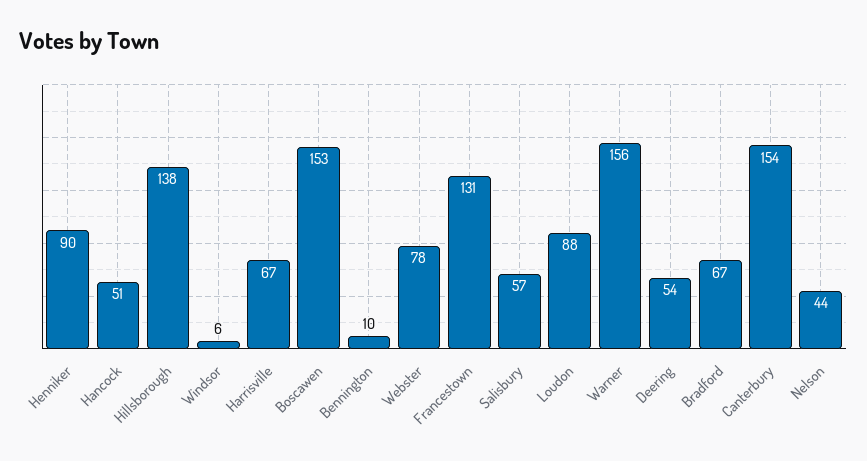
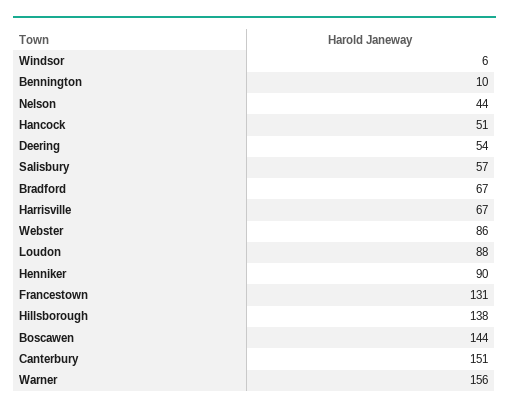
  {
    "Henniker": 90,
    "Hancock": 51,
    "Hillsborough": 138,
    "Windsor": 6,
    "Harrisville": 67,
-   "Boscawen": 153,
+   "Boscawen": 144,
    "Bennington": 10,
-   "Webster": 78,
+   "Webster": 86,
    "Francestown": 131,
    "Salisbury": 57,
    "Loudon": 88,
    "Warner": 156,
    "Deering": 54,
    "Bradford": 67,
-   "Canterbury": 154,
+   "Canterbury": 151,
    "Nelson": 44
  }

